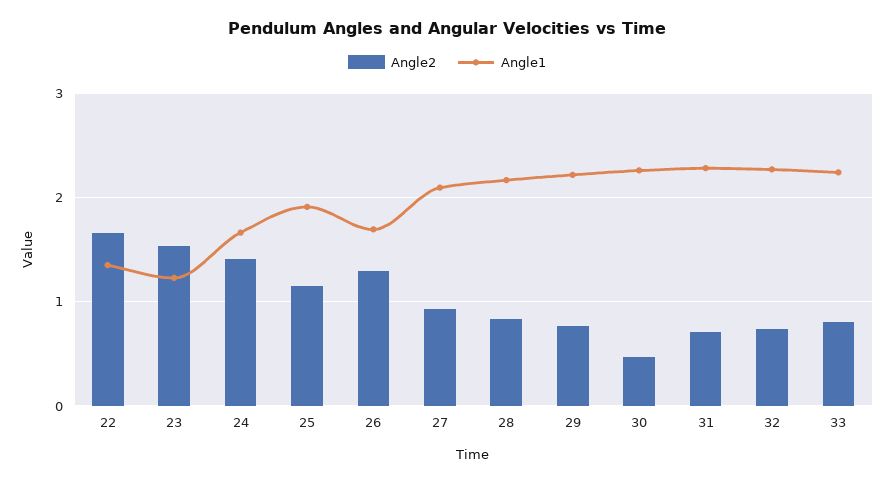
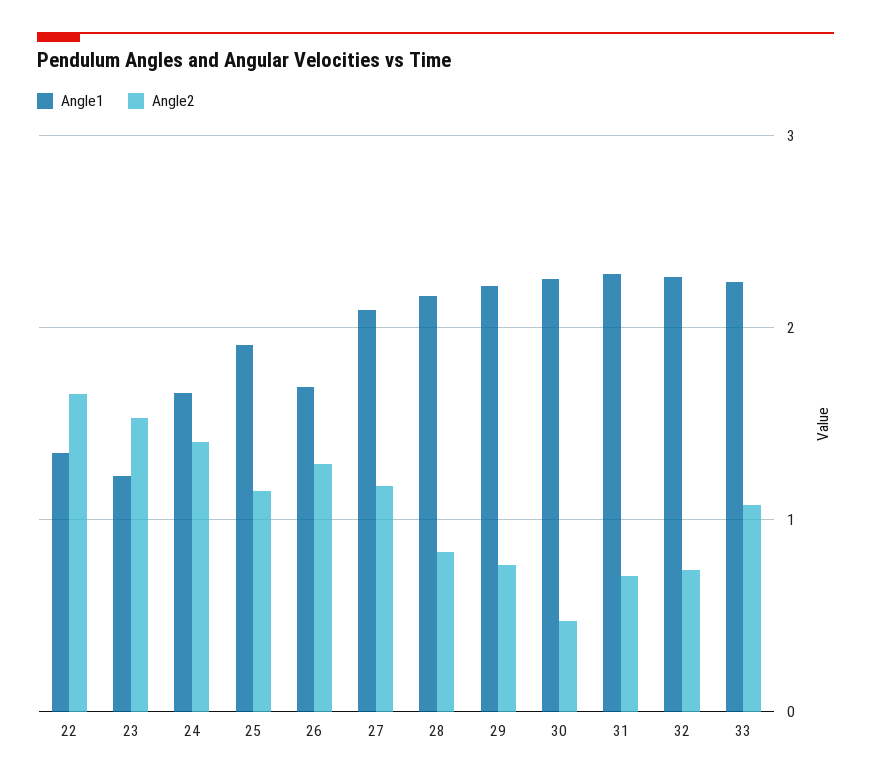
  {
    "Angle2": {
      "22": 1.7,
      "23": 1.5,
      "24": 1.4,
      "25": 1.1,
      "26": 1.3,
-     "27": 0.9,
+     "27": 1.2,
      "28": 0.8,
      "29": 0.8,
      "30": 0.5,
      "31": 0.7,
      "32": 0.7,
-     "33": 0.8
+     "33": 1.1
    },
    "Angle1": {
      "22": 1.4,
      "23": 1.2,
      "24": 1.7,
      "25": 1.9,
      "26": 1.7,
      "27": 2.1,
      "28": 2.2,
      "29": 2.2,
      "30": 2.3,
      "31": 2.3,
      "32": 2.3,
      "33": 2.2
    }
  }

